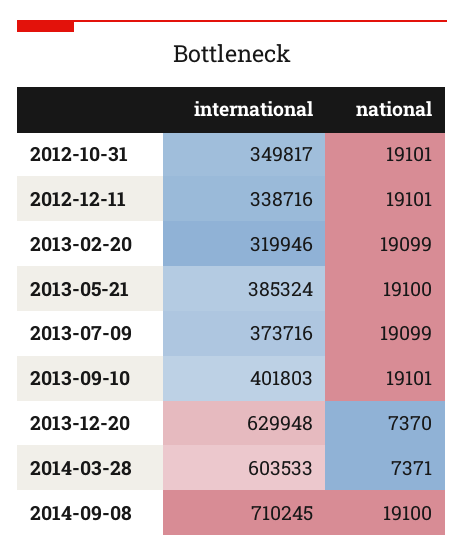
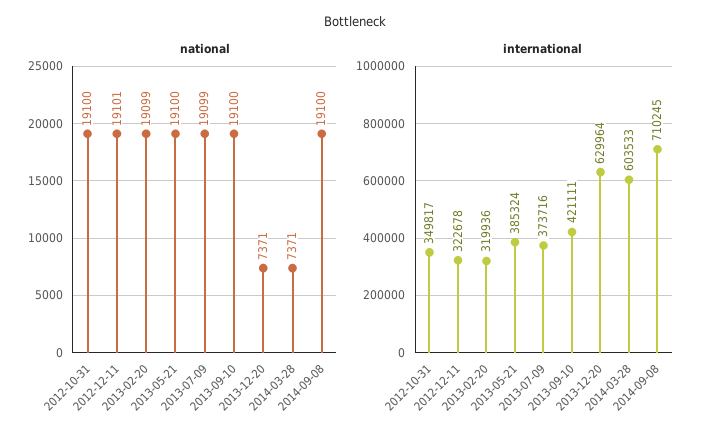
  {
    "international": {
      "2012-10-31": 349817,
-     "2012-12-11": 338716,
+     "2012-12-11": 322678,
-     "2013-02-20": 319946,
+     "2013-02-20": 319936,
      "2013-05-21": 385324,
      "2013-07-09": 373716,
-     "2013-09-10": 401803,
+     "2013-09-10": 421111,
-     "2013-12-20": 629948,
+     "2013-12-20": 629964,
      "2014-03-28": 603533,
      "2014-09-08": 710245
    },
    "national": {
-     "2012-10-31": 19101,
+     "2012-10-31": 19100,
      "2012-12-11": 19101,
      "2013-02-20": 19099,
      "2013-05-21": 19100,
      "2013-07-09": 19099,
-     "2013-09-10": 19101,
+     "2013-09-10": 19100,
-     "2013-12-20": 7370,
+     "2013-12-20": 7371,
      "2014-03-28": 7371,
      "2014-09-08": 19100
    }
  }

